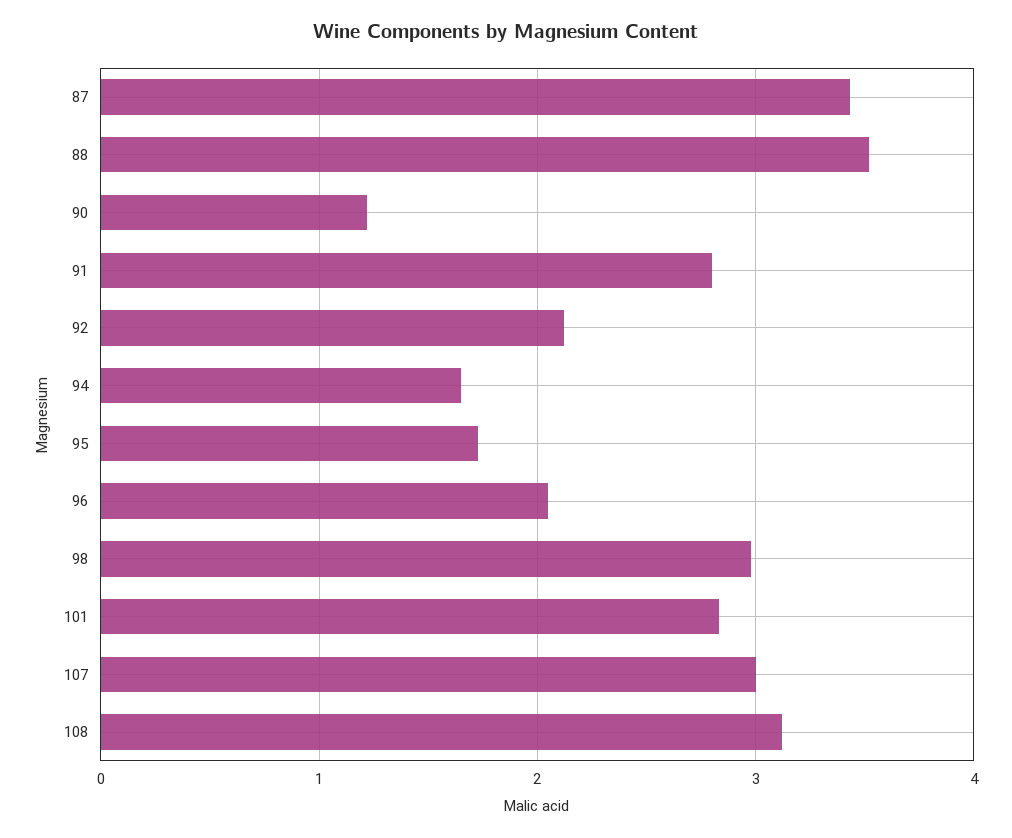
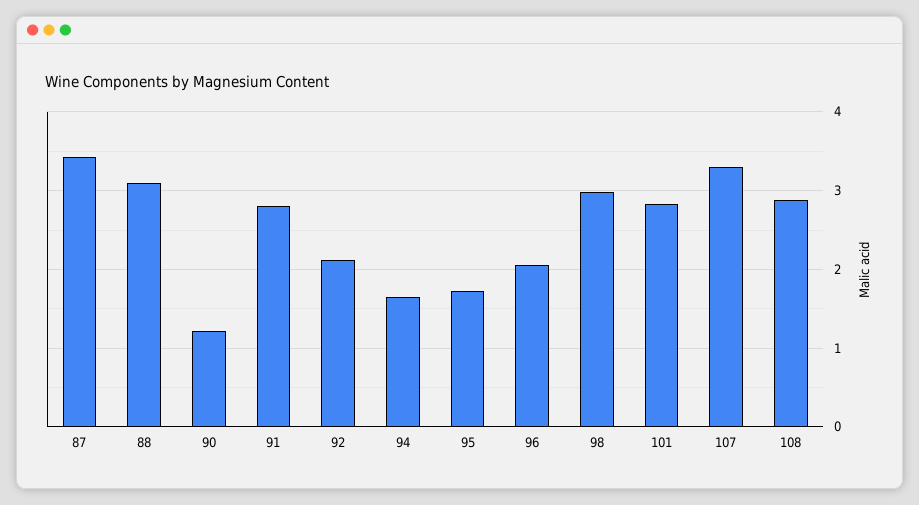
  {
    "87": 3.4,
-   "88": 3.5,
+   "88": 3.1,
    "90": 1.2,
    "91": 2.8,
    "92": 2.1,
    "94": 1.7,
    "95": 1.7,
    "96": 2.1,
    "98": 3,
    "101": 2.8,
-   "107": 3,
+   "107": 3.3,
-   "108": 3.1
+   "108": 2.9
  }

